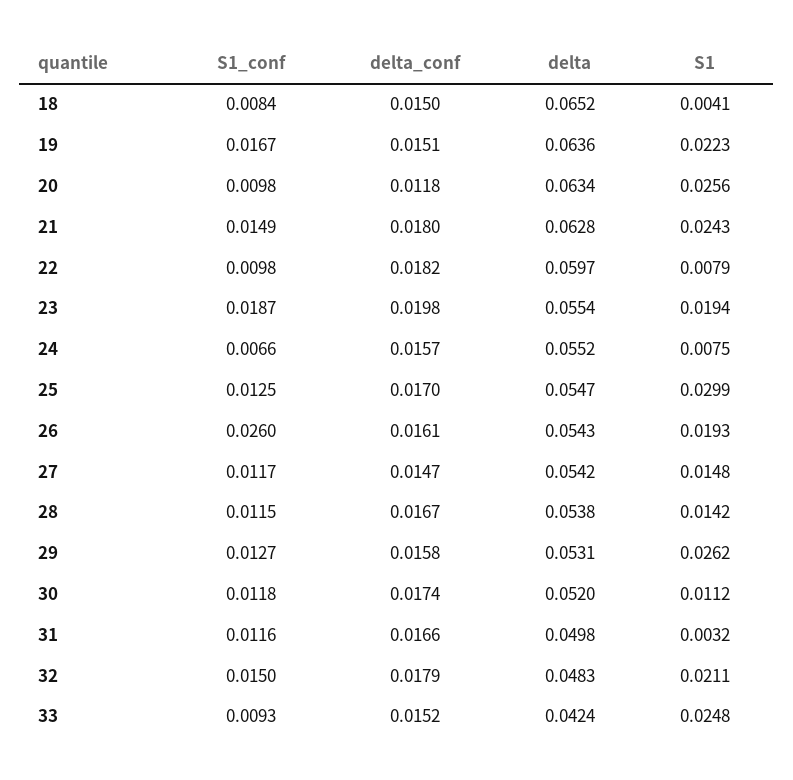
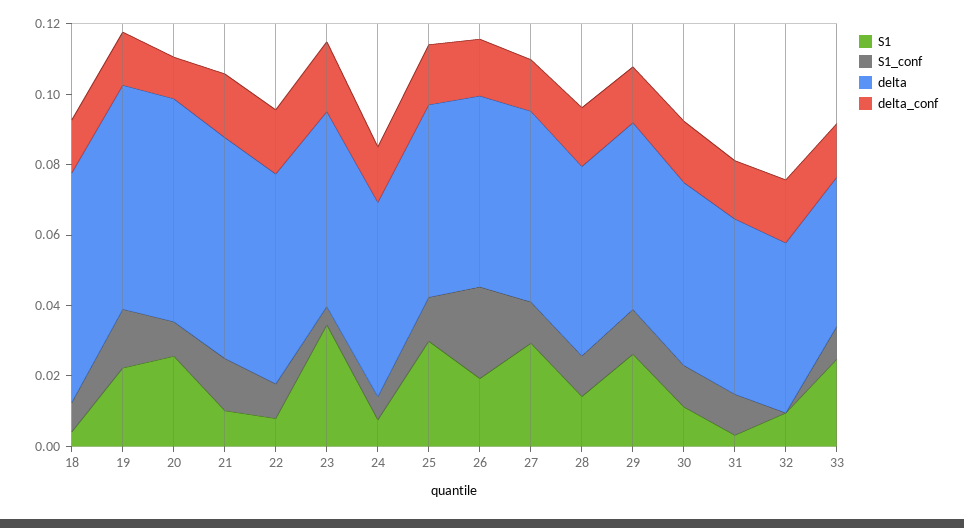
  {
    "S1_conf": {
      "18": 0.0084,
      "19": 0.0167,
      "20": 0.0098,
      "21": 0.0149,
      "22": 0.0098,
-     "23": 0.0187,
+     "23": 0.005,
      "24": 0.0066,
      "25": 0.0125,
      "26": 0.026,
      "27": 0.0117,
      "28": 0.0115,
      "29": 0.0127,
      "30": 0.0118,
      "31": 0.0116,
-     "32": 0.015,
+     "32": 0,
      "33": 0.0093
    },
    "delta_conf": {
      "18": 0.015,
      "19": 0.0151,
      "20": 0.0118,
      "21": 0.018,
      "22": 0.0182,
      "23": 0.0198,
      "24": 0.0157,
      "25": 0.017,
      "26": 0.0161,
      "27": 0.0147,
      "28": 0.0167,
      "29": 0.0158,
      "30": 0.0174,
      "31": 0.0166,
      "32": 0.0179,
      "33": 0.0152
    },
    "delta": {
      "18": 0.0652,
      "19": 0.0636,
      "20": 0.0634,
      "21": 0.0628,
      "22": 0.0597,
      "23": 0.0554,
      "24": 0.0552,
      "25": 0.0547,
      "26": 0.0543,
      "27": 0.0542,
      "28": 0.0538,
      "29": 0.0531,
      "30": 0.052,
      "31": 0.0498,
      "32": 0.0483,
      "33": 0.0424
    },
    "S1": {
      "18": 0.0041,
      "19": 0.0223,
      "20": 0.0256,
-     "21": 0.0243,
+     "21": 0.01,
      "22": 0.0079,
-     "23": 0.0194,
+     "23": 0.035,
      "24": 0.0075,
      "25": 0.0299,
      "26": 0.0193,
-     "27": 0.0148,
+     "27": 0.03,
      "28": 0.0142,
      "29": 0.0262,
      "30": 0.0112,
      "31": 0.0032,
-     "32": 0.0211,
+     "32": 0.01,
      "33": 0.0248
    }
  }

